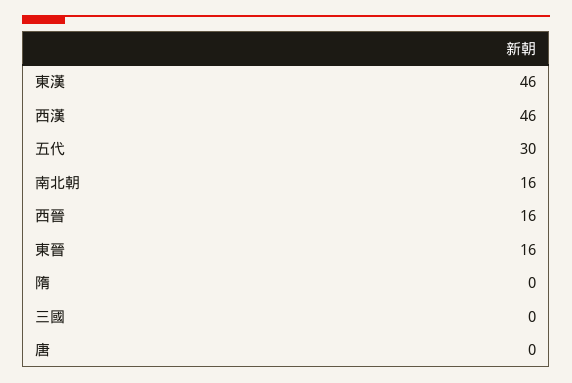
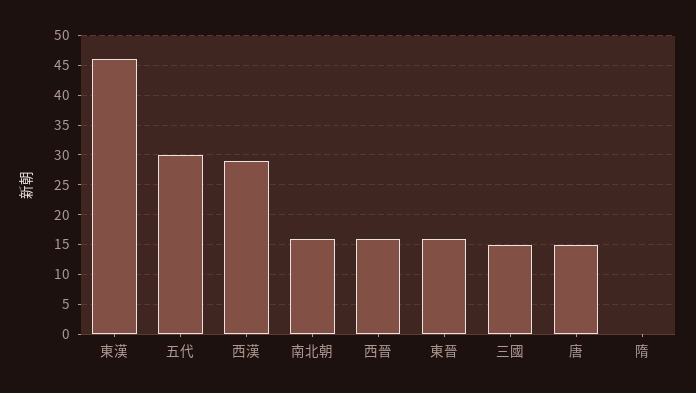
  {
    "東漢": 46,
-   "西漢": 46,
+   "西漢": 30,
    "五代": 30,
    "南北朝": 16,
    "西晉": 16,
    "東晉": 16,
    "隋": 0,
-   "三國": 0,
+   "三國": 15,
-   "唐": 0
+   "唐": 15
  }

